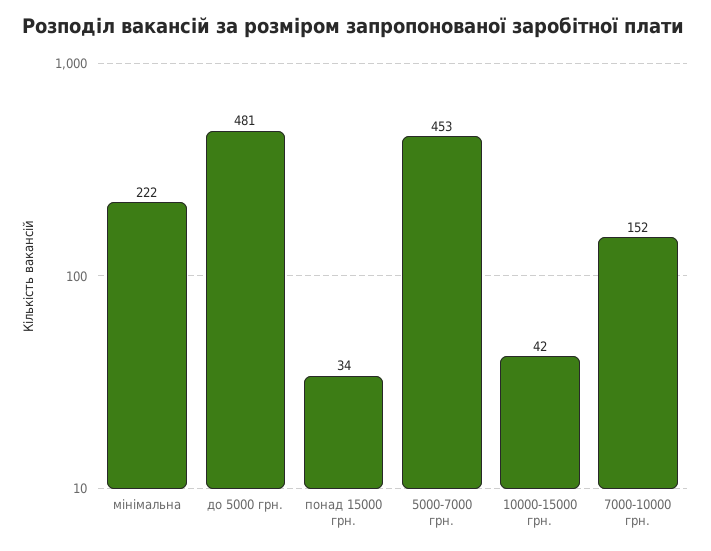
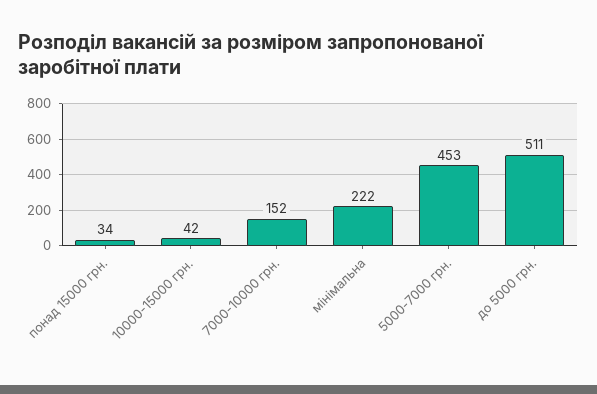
  {
    "мінімальна": 222,
-   "до 5000 грн.": 481,
+   "до 5000 грн.": 511,
    "понад 15000 грн.": 34,
    "5000-7000 грн.": 453,
    "10000-15000 грн.": 42,
    "7000-10000 грн.": 152
  }

